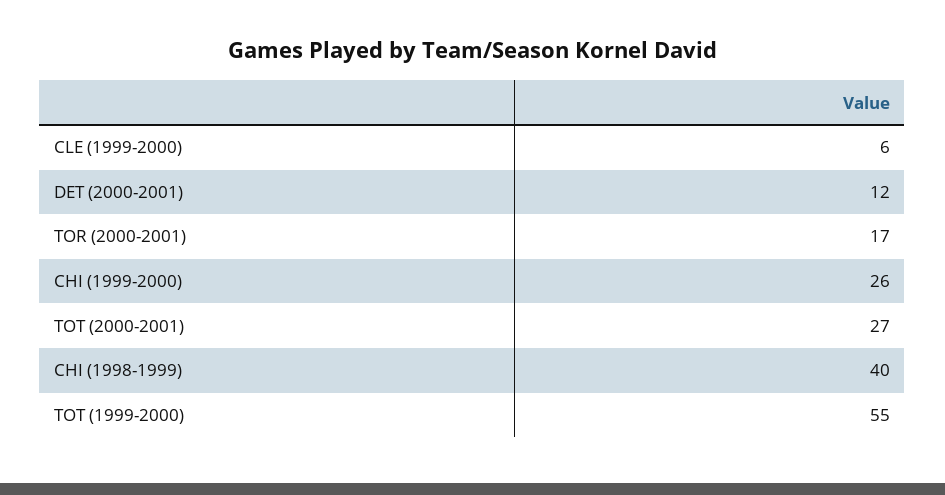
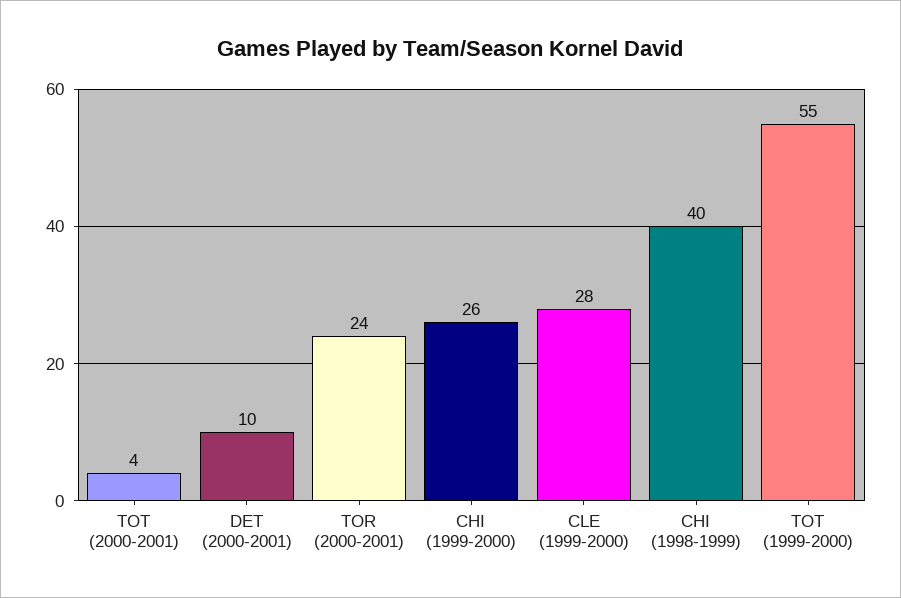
  {
-   "CLE (1999-2000)": 6,
+   "CLE (1999-2000)": 28,
-   "DET (2000-2001)": 12,
+   "DET (2000-2001)": 10,
-   "TOR (2000-2001)": 17,
+   "TOR (2000-2001)": 24,
    "CHI (1999-2000)": 26,
-   "TOT (2000-2001)": 27,
+   "TOT (2000-2001)": 4,
    "CHI (1998-1999)": 40,
    "TOT (1999-2000)": 55
  }

